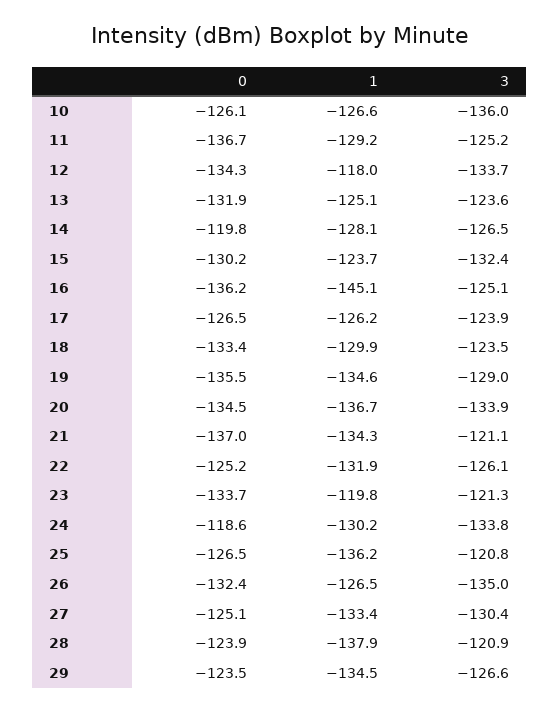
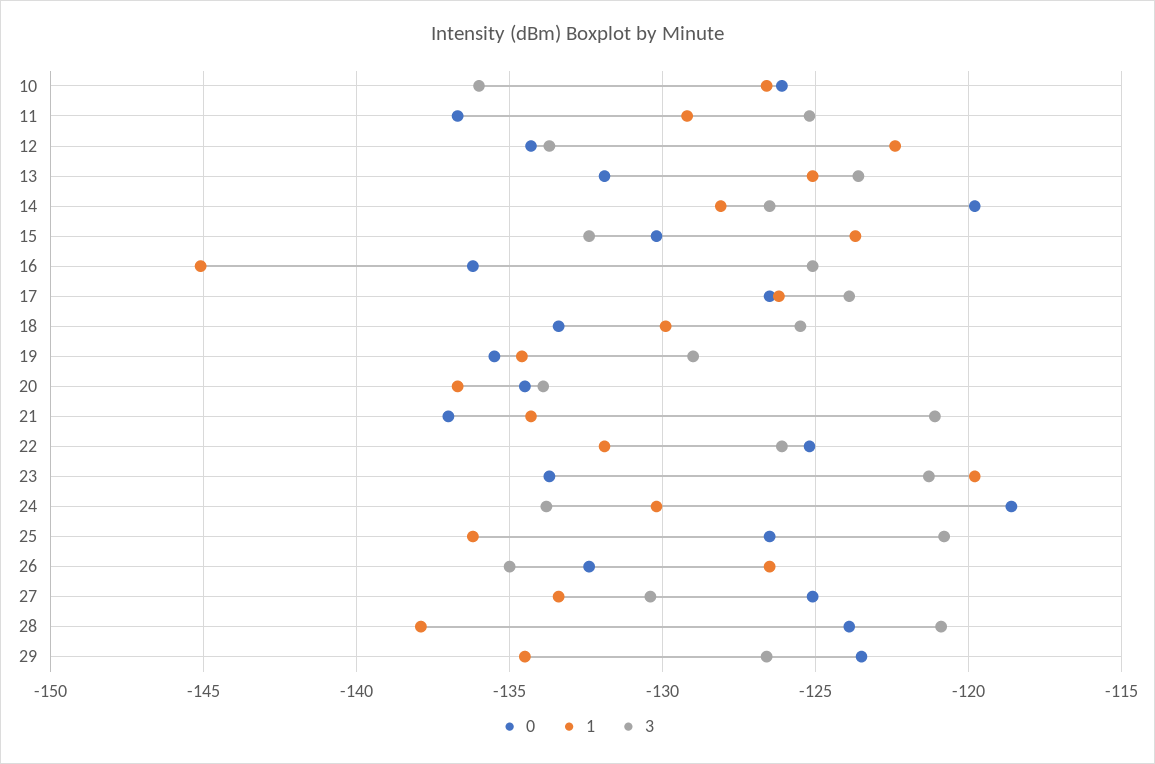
  {
    "0": {
      "10": -126.1,
      "11": -136.7,
      "12": -134.3,
      "13": -131.9,
      "14": -119.8,
      "15": -130.2,
      "16": -136.2,
      "17": -126.5,
      "18": -133.4,
      "19": -135.5,
      "20": -134.5,
      "21": -137,
      "22": -125.2,
      "23": -133.7,
      "24": -118.6,
      "25": -126.5,
      "26": -132.4,
      "27": -125.1,
      "28": -123.9,
      "29": -123.5
    },
    "1": {
      "10": -126.6,
      "11": -129.2,
-     "12": -118,
+     "12": -122.5,
      "13": -125.1,
      "14": -128.1,
      "15": -123.7,
      "16": -145.1,
      "17": -126.2,
      "18": -129.9,
      "19": -134.6,
      "20": -136.7,
      "21": -134.3,
      "22": -131.9,
      "23": -119.8,
      "24": -130.2,
      "25": -136.2,
      "26": -126.5,
      "27": -133.4,
      "28": -137.9,
      "29": -134.5
    },
    "3": {
      "10": -136,
      "11": -125.2,
      "12": -133.7,
      "13": -123.6,
      "14": -126.5,
      "15": -132.4,
      "16": -125.1,
      "17": -123.9,
-     "18": -123.5,
+     "18": -125.5,
      "19": -129,
      "20": -133.9,
      "21": -121.1,
      "22": -126.1,
      "23": -121.3,
      "24": -133.8,
      "25": -120.8,
      "26": -135,
      "27": -130.4,
      "28": -120.9,
      "29": -126.6
    }
  }

